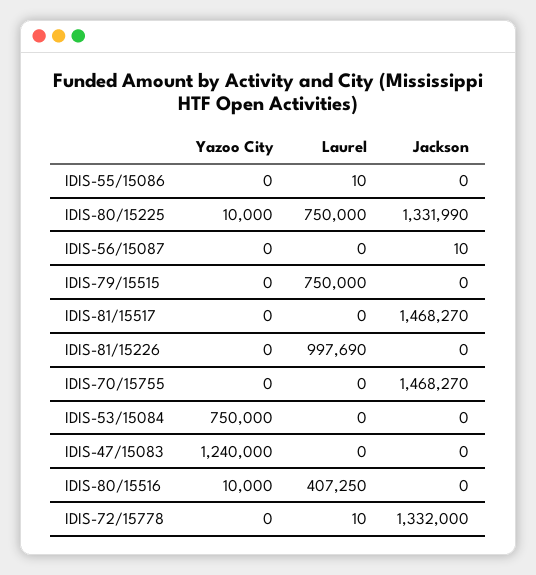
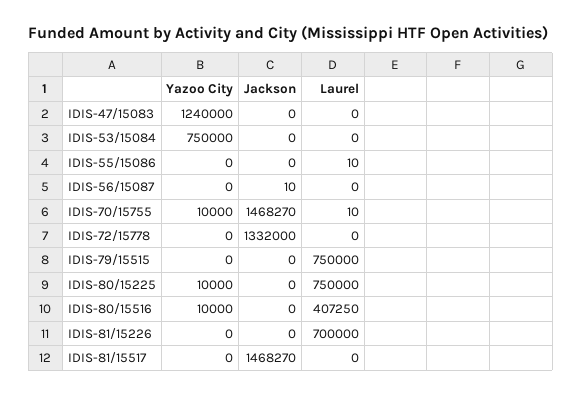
  {
    "Yazoo City": {
      "IDIS-55/15086": 0,
      "IDIS-80/15225": 10000,
      "IDIS-56/15087": 0,
      "IDIS-79/15515": 0,
      "IDIS-81/15517": 0,
      "IDIS-81/15226": 0,
-     "IDIS-70/15755": 0,
+     "IDIS-70/15755": 10000,
      "IDIS-53/15084": 750000,
      "IDIS-47/15083": 1240000,
      "IDIS-80/15516": 10000,
      "IDIS-72/15778": 0
    },
    "Laurel": {
      "IDIS-55/15086": 10,
      "IDIS-80/15225": 750000,
      "IDIS-56/15087": 0,
      "IDIS-79/15515": 750000,
      "IDIS-81/15517": 0,
-     "IDIS-81/15226": 997690,
+     "IDIS-81/15226": 700000,
-     "IDIS-70/15755": 0,
+     "IDIS-70/15755": 10,
      "IDIS-53/15084": 0,
      "IDIS-47/15083": 0,
      "IDIS-80/15516": 407250,
-     "IDIS-72/15778": 10
+     "IDIS-72/15778": 0
    },
    "Jackson": {
      "IDIS-55/15086": 0,
-     "IDIS-80/15225": 1331990,
+     "IDIS-80/15225": 0,
      "IDIS-56/15087": 10,
      "IDIS-79/15515": 0,
      "IDIS-81/15517": 1468270,
      "IDIS-81/15226": 0,
      "IDIS-70/15755": 1468270,
      "IDIS-53/15084": 0,
      "IDIS-47/15083": 0,
      "IDIS-80/15516": 0,
      "IDIS-72/15778": 1332000
    }
  }

